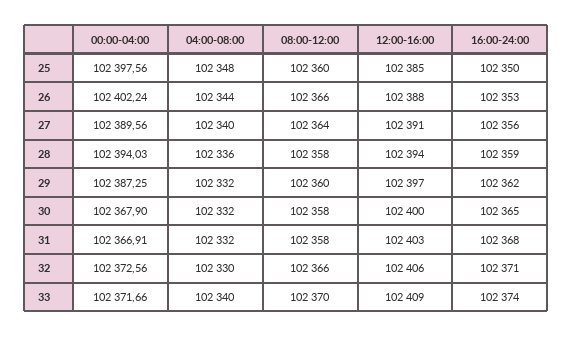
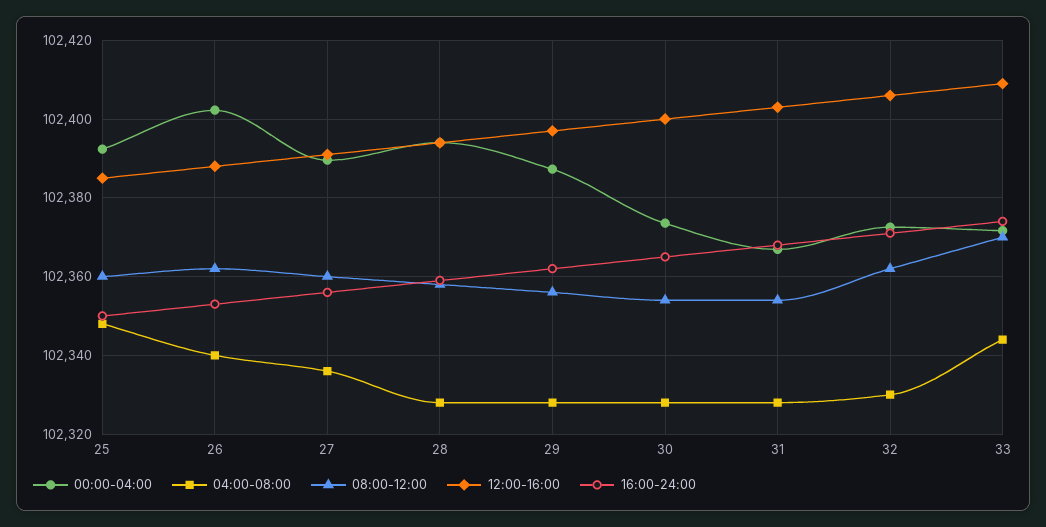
  {
    "00:00-04:00": {
-     "25": 102397.56,
+     "25": 102392,
      "26": 102402.24,
      "27": 102389.56,
      "28": 102394.03,
      "29": 102387.25,
-     "30": 102367.9,
+     "30": 102374,
      "31": 102366.91,
      "32": 102372.56,
      "33": 102371.66
    },
    "04:00-08:00": {
      "25": 102348,
-     "26": 102344,
+     "26": 102340,
-     "27": 102340,
+     "27": 102336,
-     "28": 102336,
+     "28": 102328,
-     "29": 102332,
+     "29": 102328,
-     "30": 102332,
+     "30": 102328,
-     "31": 102332,
+     "31": 102328,
      "32": 102330,
-     "33": 102340
+     "33": 102344
    },
    "08:00-12:00": {
      "25": 102360,
-     "26": 102366,
+     "26": 102362,
-     "27": 102364,
+     "27": 102360,
      "28": 102358,
-     "29": 102360,
+     "29": 102356,
-     "30": 102358,
+     "30": 102354,
-     "31": 102358,
+     "31": 102354,
-     "32": 102366,
+     "32": 102362,
      "33": 102370
    },
    "12:00-16:00": {
      "25": 102385,
      "26": 102388,
      "27": 102391,
      "28": 102394,
      "29": 102397,
      "30": 102400,
      "31": 102403,
      "32": 102406,
      "33": 102409
    },
    "16:00-24:00": {
      "25": 102350,
      "26": 102353,
      "27": 102356,
      "28": 102359,
      "29": 102362,
      "30": 102365,
      "31": 102368,
      "32": 102371,
      "33": 102374
    }
  }

